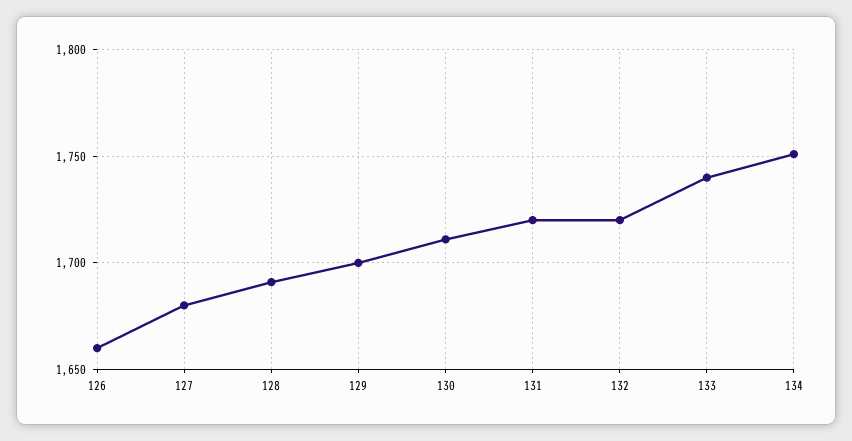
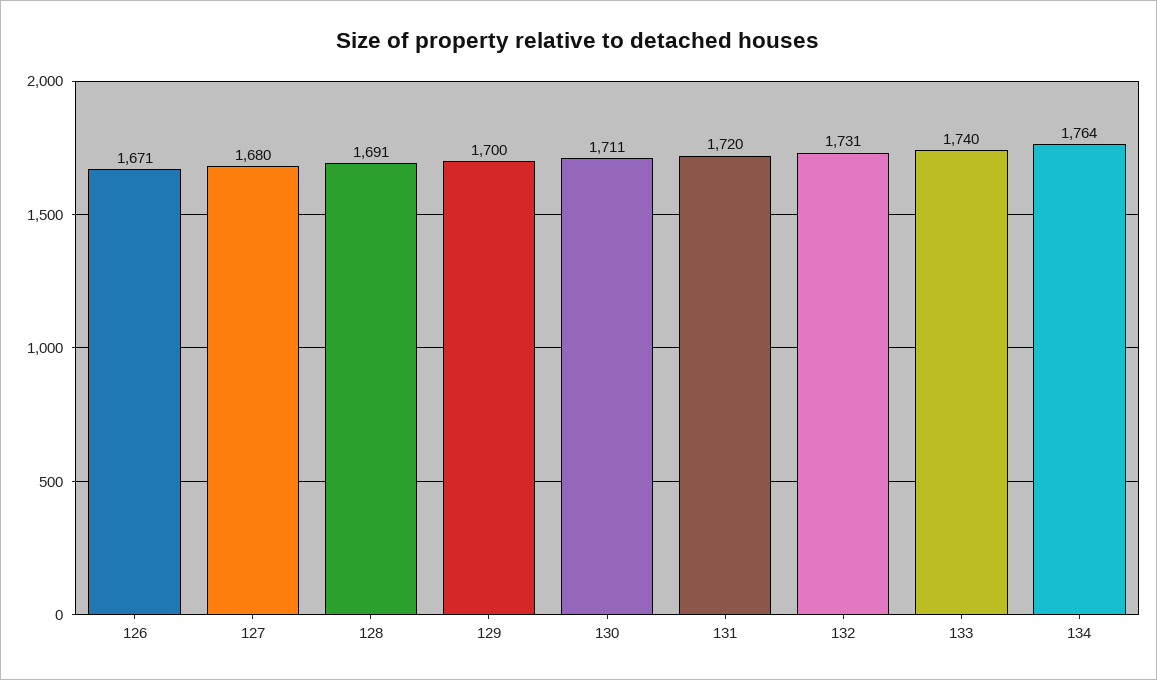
  {
-   "126": 1660,
+   "126": 1671,
    "127": 1680,
    "128": 1691,
    "129": 1700,
    "130": 1711,
    "131": 1720,
-   "132": 1720,
+   "132": 1731,
    "133": 1740,
-   "134": 1750
+   "134": 1764
  }

